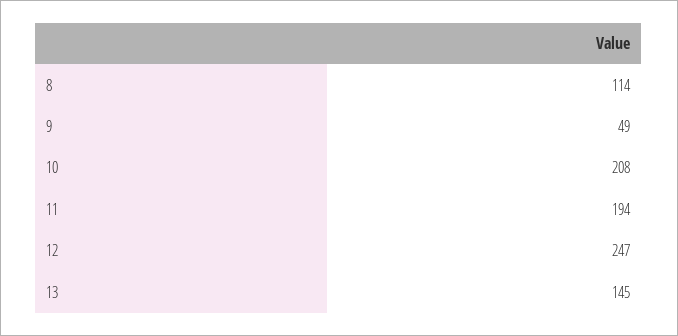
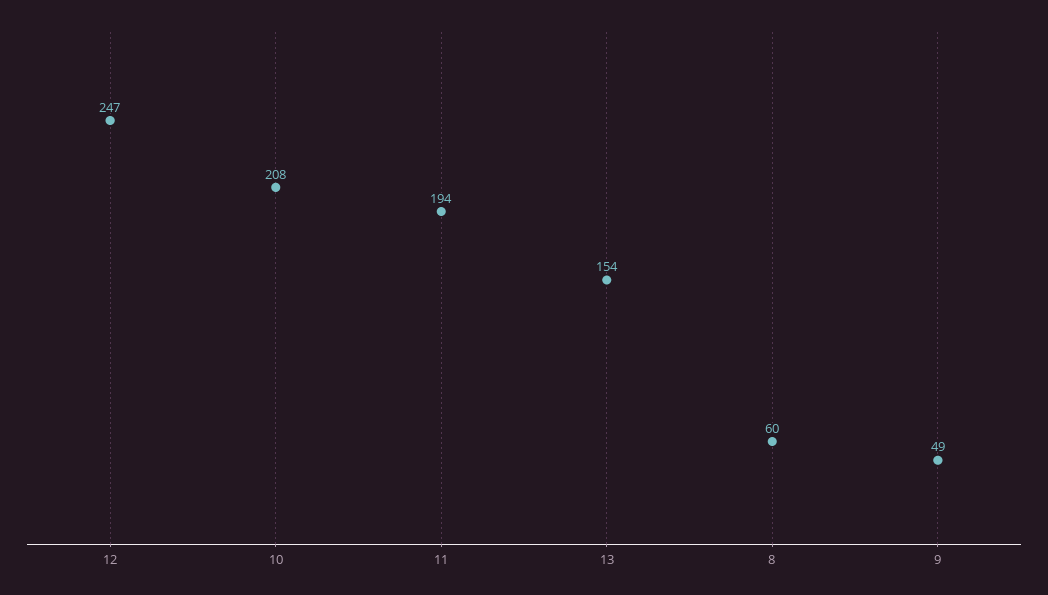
  {
-   "8": 114,
+   "8": 60,
    "9": 49,
    "10": 208,
    "11": 194,
    "12": 247,
-   "13": 145
+   "13": 154
  }

